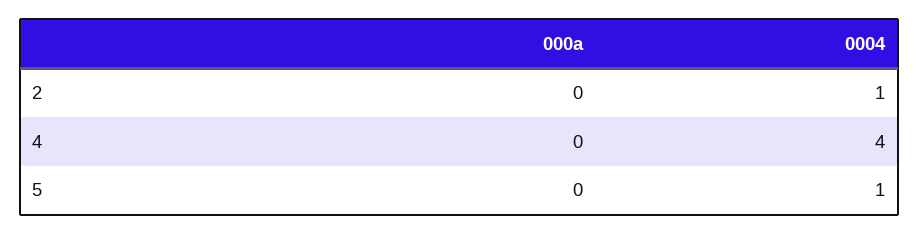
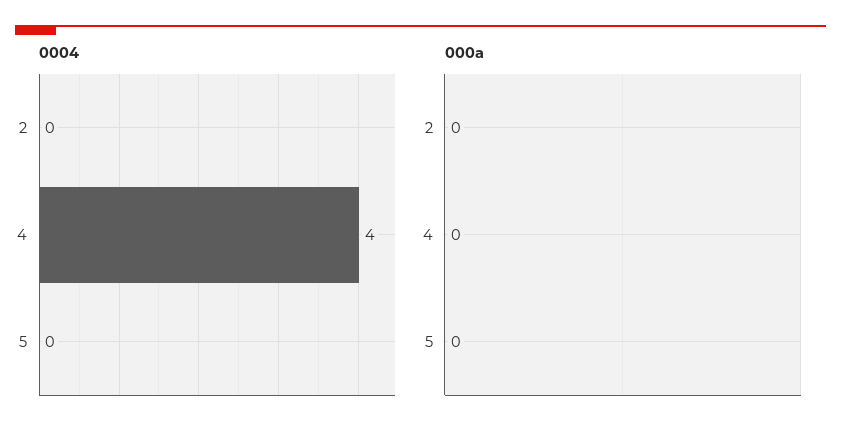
  {
    "000a": {
      "2": 0,
      "4": 0,
      "5": 0
    },
    "0004": {
-     "2": 1,
+     "2": 0,
      "4": 4,
-     "5": 1
+     "5": 0
    }
  }

